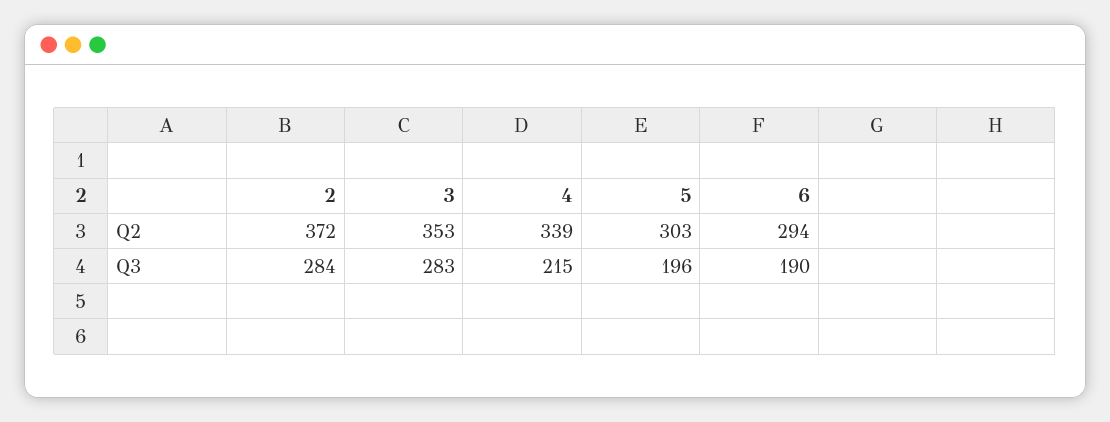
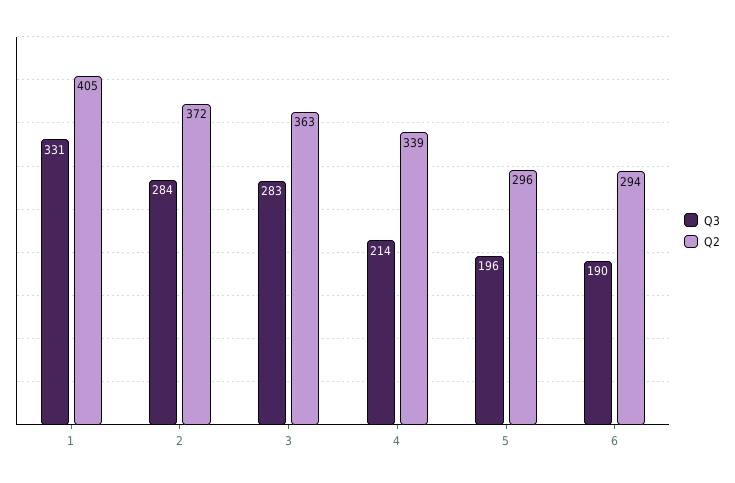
  {
    "Q2": {
      "2": 372,
-     "3": 353,
+     "3": 363,
      "4": 339,
-     "5": 303,
+     "5": 296,
-     "6": 294
+     "6": 294,
+     "1": 405
    },
    "Q3": {
      "2": 284,
      "3": 283,
-     "4": 215,
+     "4": 214,
      "5": 196,
-     "6": 190
+     "6": 190,
+     "1": 331
    }
  }

